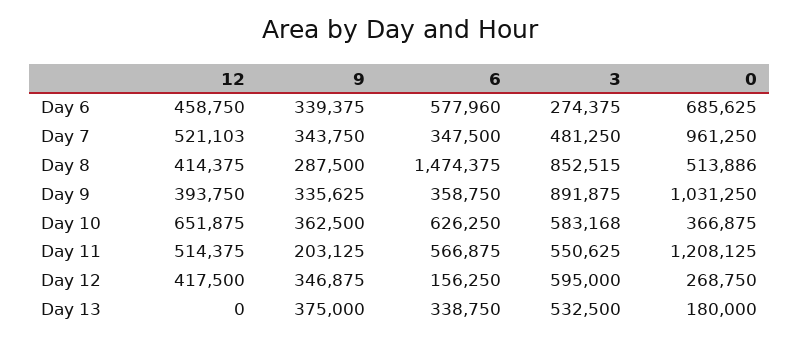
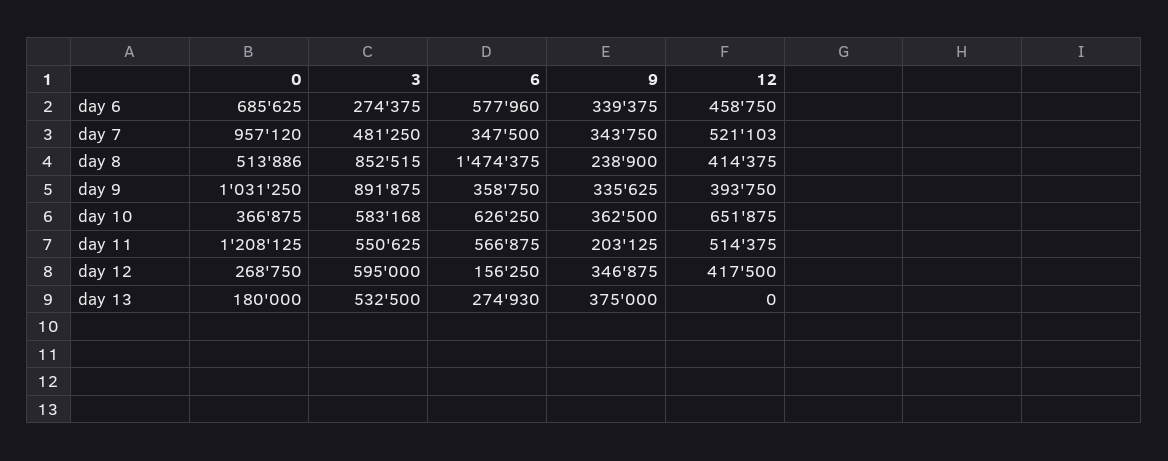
  {
    "12": {
      "Day 6": 458750,
      "Day 7": 521103,
      "Day 8": 414375,
      "Day 9": 393750,
      "Day 10": 651875,
      "Day 11": 514375,
      "Day 12": 417500,
      "Day 13": 0
    },
    "9": {
      "Day 6": 339375,
      "Day 7": 343750,
-     "Day 8": 287500,
+     "Day 8": 238900,
      "Day 9": 335625,
      "Day 10": 362500,
      "Day 11": 203125,
      "Day 12": 346875,
      "Day 13": 375000
    },
    "6": {
      "Day 6": 577960,
      "Day 7": 347500,
      "Day 8": 1474375,
      "Day 9": 358750,
      "Day 10": 626250,
      "Day 11": 566875,
      "Day 12": 156250,
-     "Day 13": 338750
+     "Day 13": 274930
    },
    "3": {
      "Day 6": 274375,
      "Day 7": 481250,
      "Day 8": 852515,
      "Day 9": 891875,
      "Day 10": 583168,
      "Day 11": 550625,
      "Day 12": 595000,
      "Day 13": 532500
    },
    "0": {
      "Day 6": 685625,
-     "Day 7": 961250,
+     "Day 7": 957120,
      "Day 8": 513886,
      "Day 9": 1031250,
      "Day 10": 366875,
      "Day 11": 1208125,
      "Day 12": 268750,
      "Day 13": 180000
    }
  }

